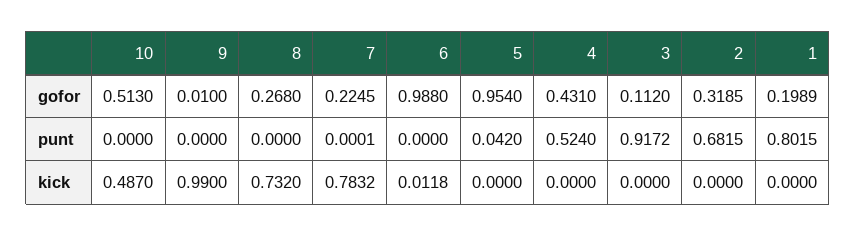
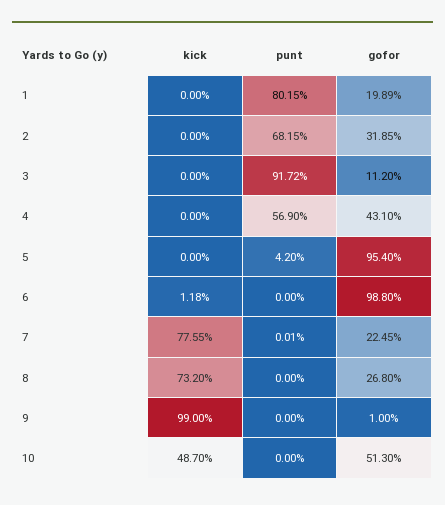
  {
    "10": {
      "gofor": 0.513,
      "punt": 0,
      "kick": 0.487
    },
    "9": {
      "gofor": 0.01,
      "punt": 0,
      "kick": 0.99
    },
    "8": {
      "gofor": 0.268,
      "punt": 0,
      "kick": 0.732
    },
    "7": {
      "gofor": 0.2245,
      "punt": 0.0001,
-     "kick": 0.7832
+     "kick": 0.7755
    },
    "6": {
      "gofor": 0.988,
      "punt": 0,
      "kick": 0.0118
    },
    "5": {
      "gofor": 0.954,
      "punt": 0.042,
      "kick": 0
    },
    "4": {
      "gofor": 0.431,
-     "punt": 0.524,
+     "punt": 0.569,
      "kick": 0
    },
    "3": {
      "gofor": 0.112,
      "punt": 0.9172,
      "kick": 0
    },
    "2": {
      "gofor": 0.3185,
      "punt": 0.6815,
      "kick": 0
    },
    "1": {
      "gofor": 0.1989,
      "punt": 0.8015,
      "kick": 0
    }
  }

